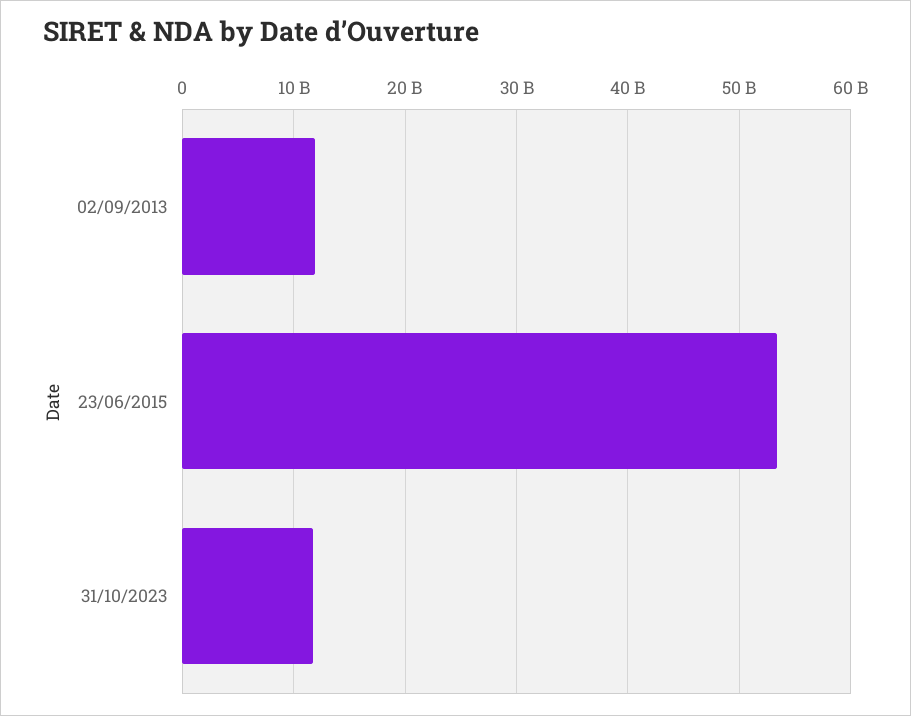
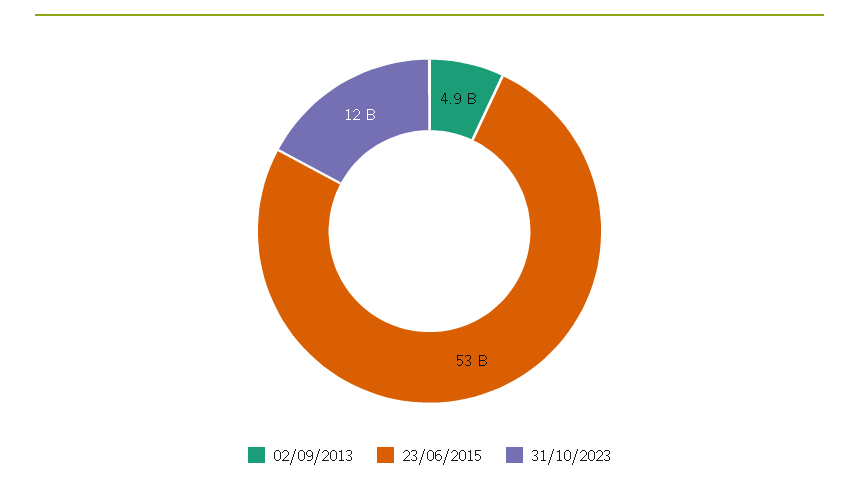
  {
-   "02/09/2013": 12000000000,
+   "02/09/2013": 4900000000,
    "23/06/2015": 53000000000,
    "31/10/2023": 12000000000
  }

